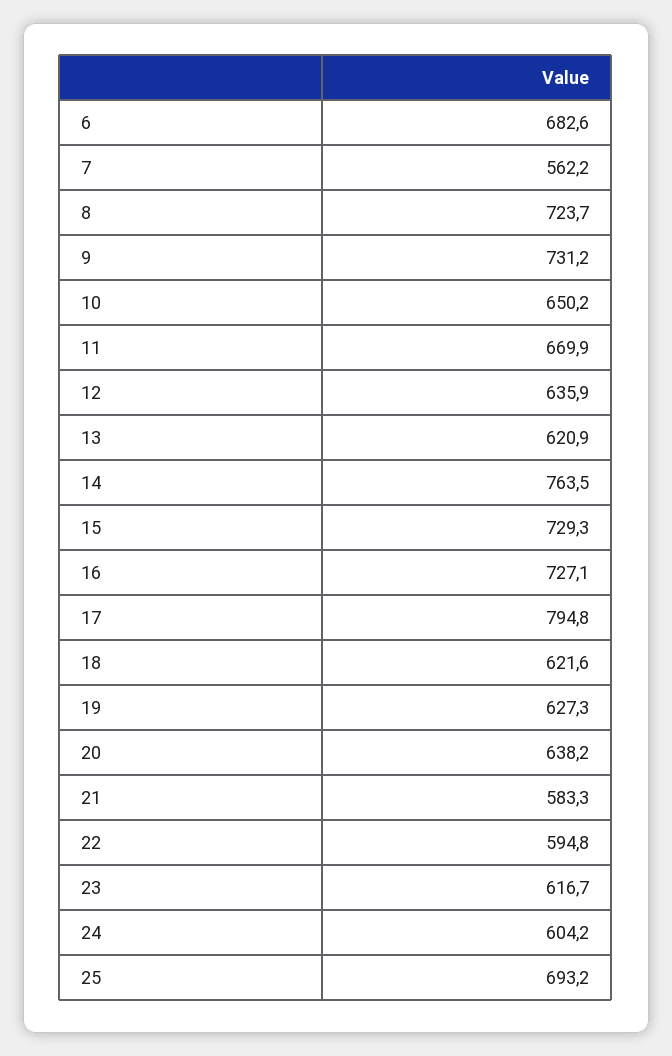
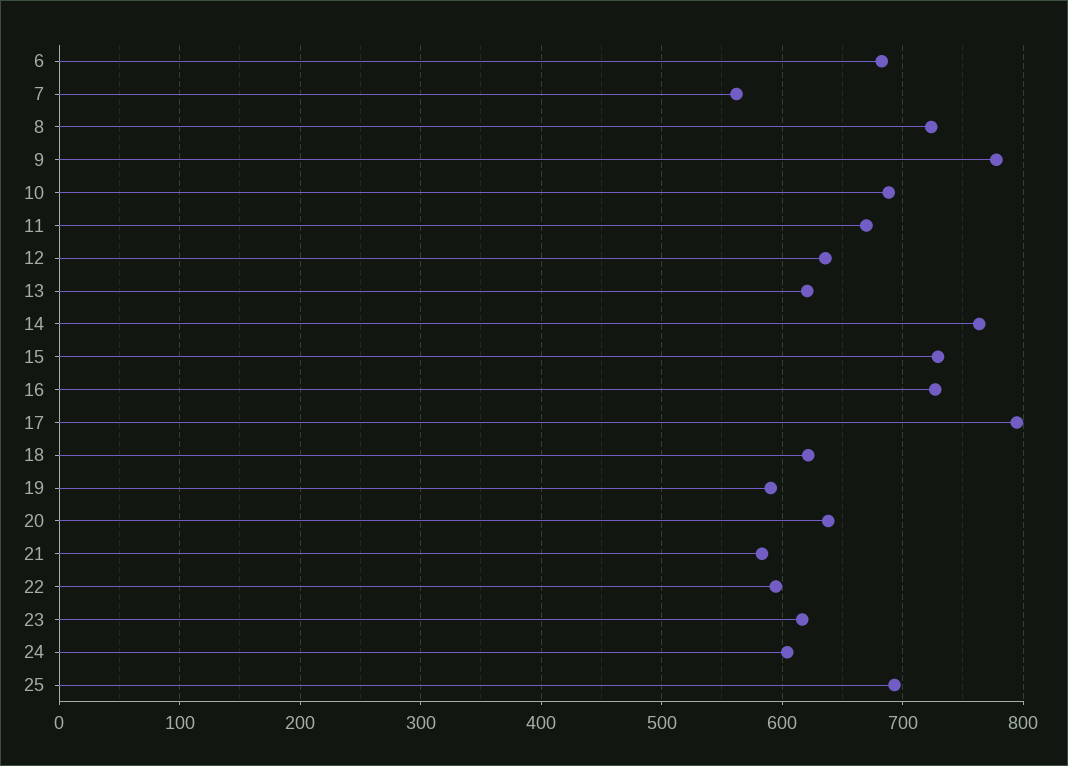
  {
    "6": 682.6,
    "7": 562.2,
    "8": 723.7,
-   "9": 731.2,
+   "9": 780,
-   "10": 650.2,
+   "10": 690,
    "11": 669.9,
    "12": 635.9,
    "13": 620.9,
    "14": 763.5,
    "15": 729.3,
    "16": 727.1,
    "17": 794.8,
    "18": 621.6,
-   "19": 627.3,
+   "19": 590,
    "20": 638.2,
    "21": 583.3,
    "22": 594.8,
    "23": 616.7,
    "24": 604.2,
    "25": 693.2
  }

